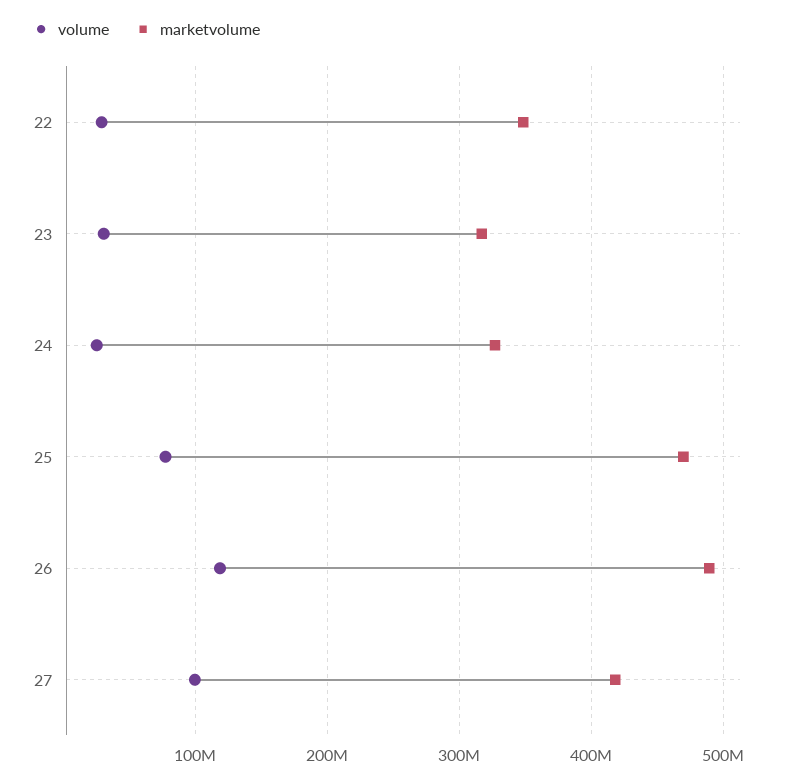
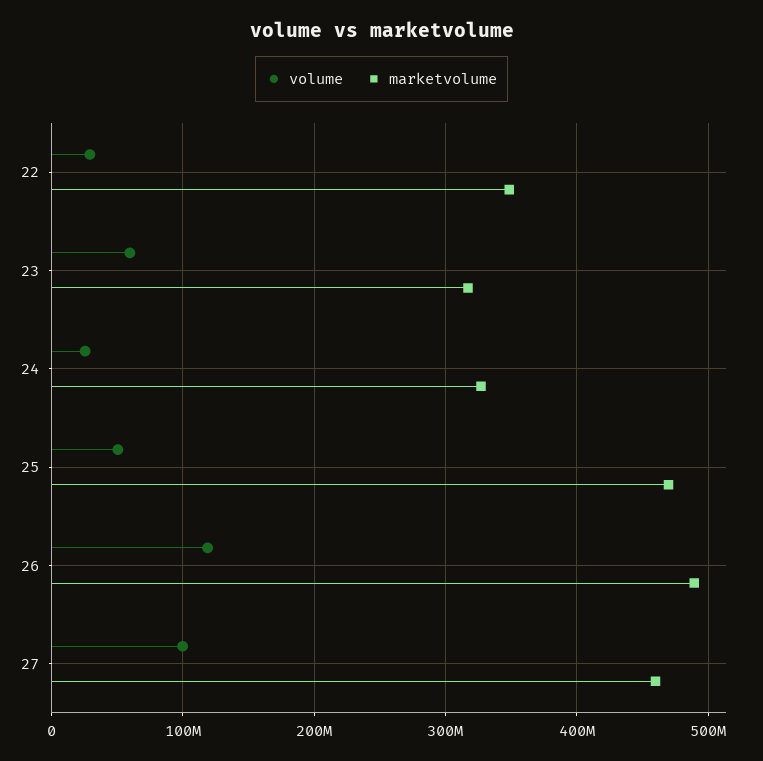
  {
    "volume": {
      "22": 30000000,
-     "23": 30000000,
+     "23": 60000000,
      "24": 30000000,
-     "25": 80000000,
+     "25": 50000000,
      "26": 120000000,
      "27": 100000000
    },
    "marketvolume": {
      "22": 350000000,
      "23": 320000000,
      "24": 330000000,
      "25": 470000000,
      "26": 490000000,
-     "27": 420000000
+     "27": 460000000
    }
  }

